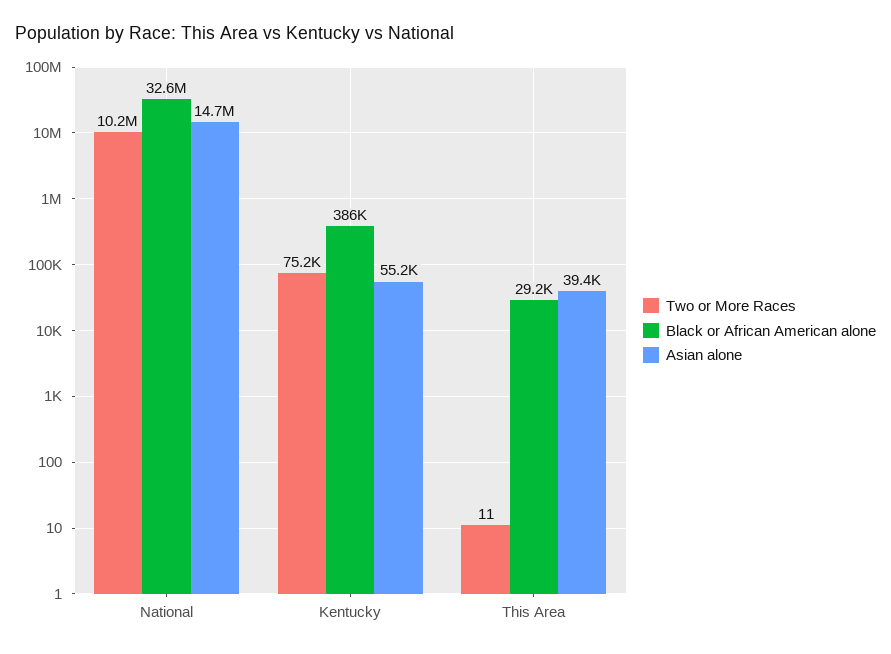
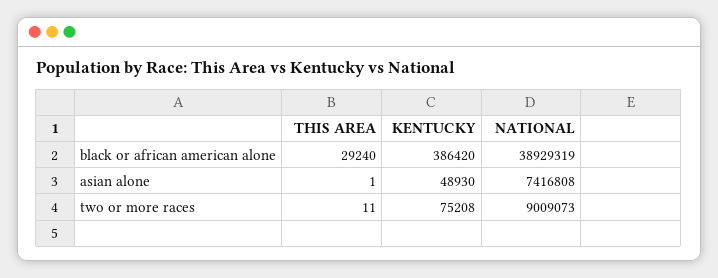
  {
    "Two or More Races": {
-     "National": 10200000,
+     "National": 9009073,
      "Kentucky": 75208,
      "This Area": 11
    },
    "Black or African American alone": {
-     "National": 32600000,
+     "National": 38929319,
      "Kentucky": 386420,
      "This Area": 29240
    },
    "Asian alone": {
-     "National": 14700000,
+     "National": 7416808,
-     "Kentucky": 55200,
+     "Kentucky": 48930,
-     "This Area": 39400
+     "This Area": 1
    }
  }

